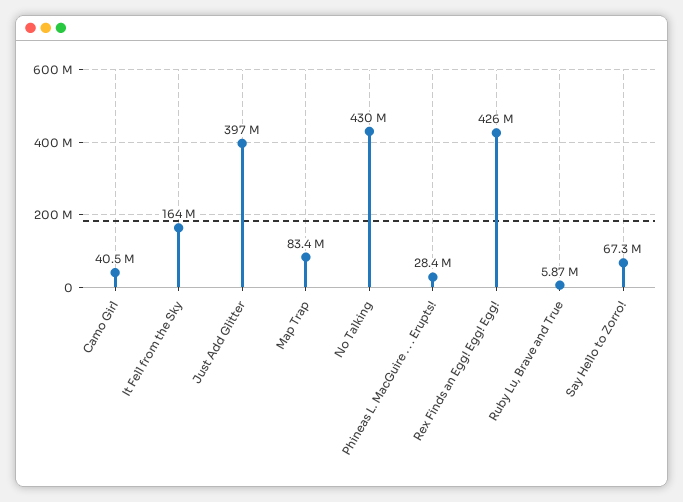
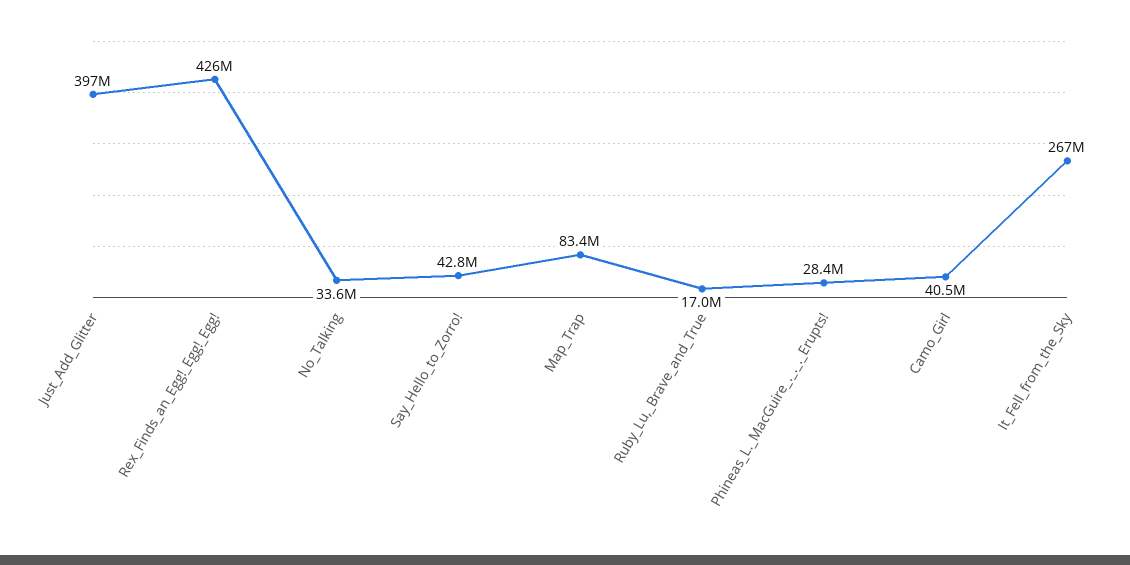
  {
    "Camo Girl": 40500000,
-   "It Fell from the Sky": 164000000,
+   "It Fell from the Sky": 267000000,
    "Just Add Glitter": 397000000,
    "Map Trap": 83400000,
-   "No Talking": 430000000,
+   "No Talking": 33600000,
    "Phineas L. MacGuire . . . Erupts!": 28400000,
    "Rex Finds an Egg! Egg! Egg!": 426000000,
-   "Ruby Lu, Brave and True": 5870000,
+   "Ruby Lu, Brave and True": 17000000,
-   "Say Hello to Zorro!": 67300000
+   "Say Hello to Zorro!": 42800000
  }

